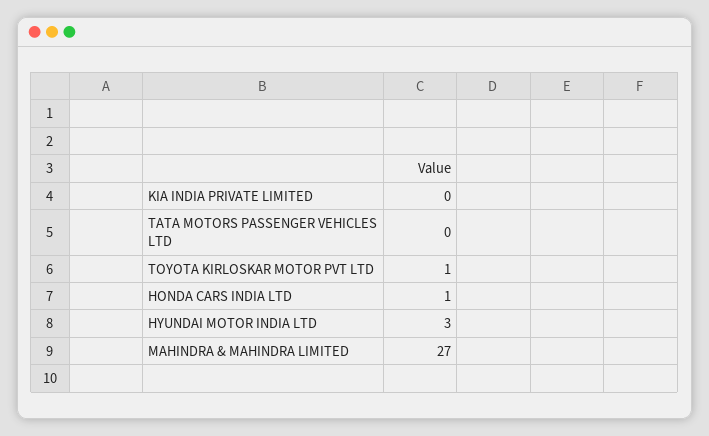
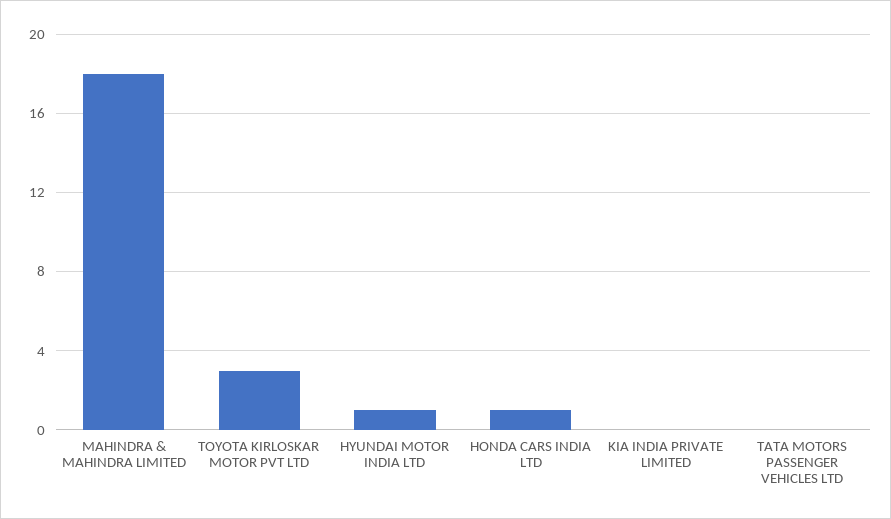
  {
    "KIA INDIA PRIVATE LIMITED": 0,
    "TATA MOTORS PASSENGER VEHICLES LTD": 0,
-   "TOYOTA KIRLOSKAR MOTOR PVT LTD": 1,
+   "TOYOTA KIRLOSKAR MOTOR PVT LTD": 3,
    "HONDA CARS INDIA LTD": 1,
-   "HYUNDAI MOTOR INDIA LTD": 3,
+   "HYUNDAI MOTOR INDIA LTD": 1,
-   "MAHINDRA & MAHINDRA LIMITED": 27
+   "MAHINDRA & MAHINDRA LIMITED": 18
  }

